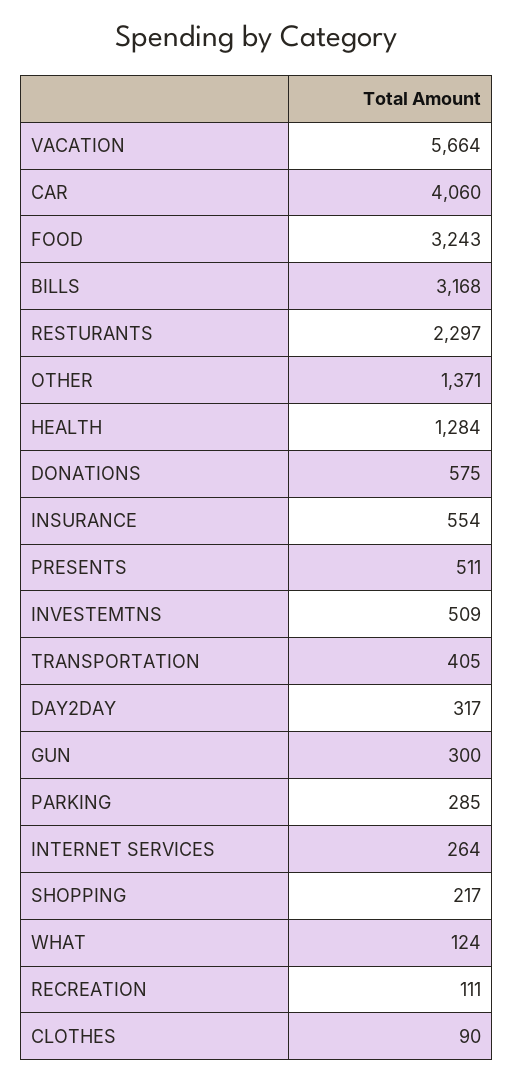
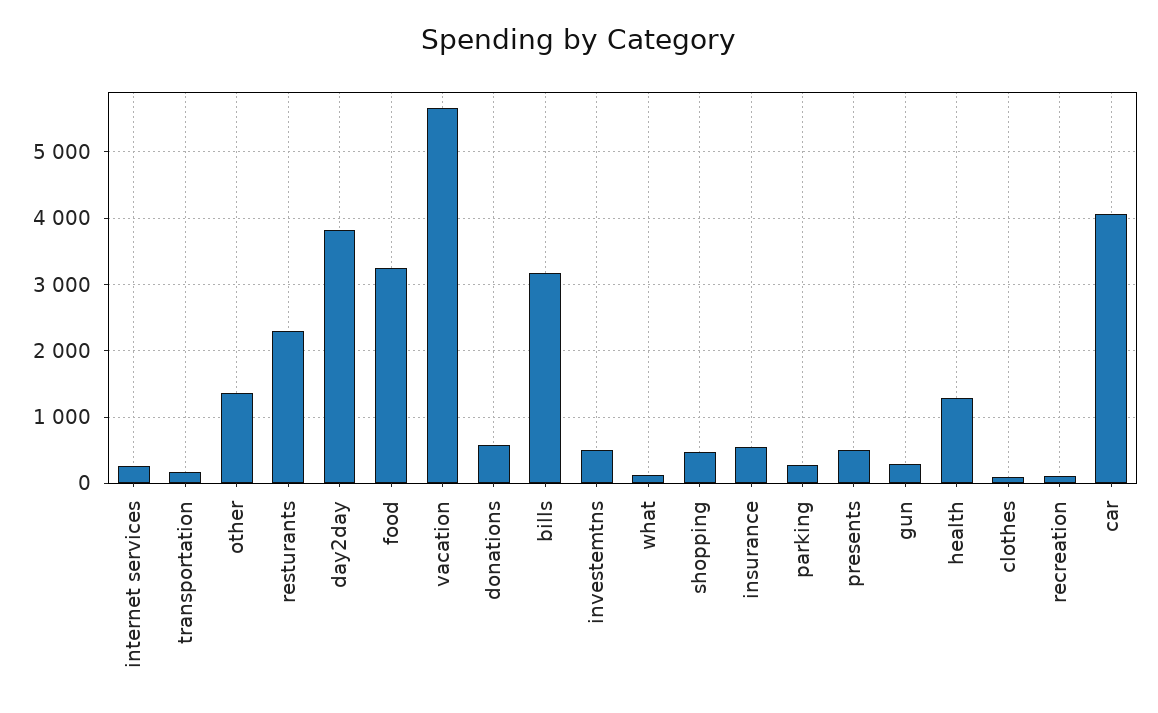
  {
    "VACATION": 5664,
    "CAR": 4060,
    "FOOD": 3243,
    "BILLS": 3168,
    "RESTURANTS": 2297,
    "OTHER": 1371,
    "HEALTH": 1284,
    "DONATIONS": 575,
    "INSURANCE": 554,
    "PRESENTS": 511,
    "INVESTEMTNS": 509,
-   "TRANSPORTATION": 405,
+   "TRANSPORTATION": 200,
-   "DAY2DAY": 317,
+   "DAY2DAY": 3800,
    "GUN": 300,
    "PARKING": 285,
    "INTERNET SERVICES": 264,
-   "SHOPPING": 217,
+   "SHOPPING": 500,
    "WHAT": 124,
    "RECREATION": 111,
    "CLOTHES": 90
  }

